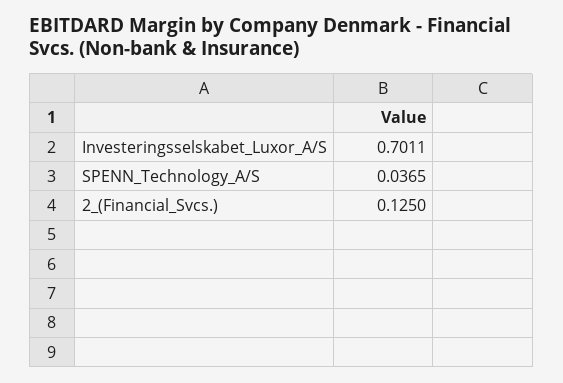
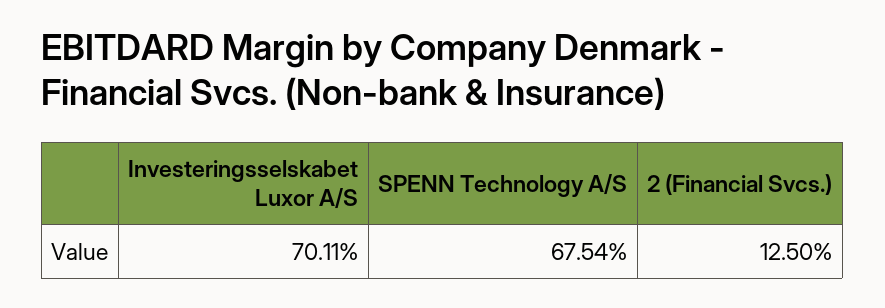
  {
    "Investeringsselskabet_Luxor_A/S": 0.7011,
-   "SPENN_Technology_A/S": 0.0365,
+   "SPENN_Technology_A/S": 0.6754,
    "2_(Financial_Svcs.)": 0.125
  }

